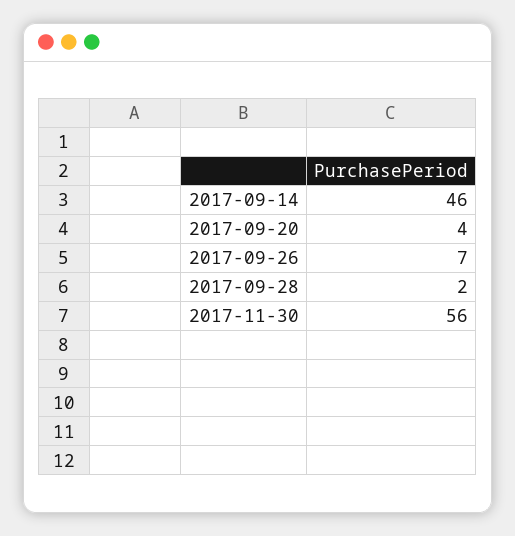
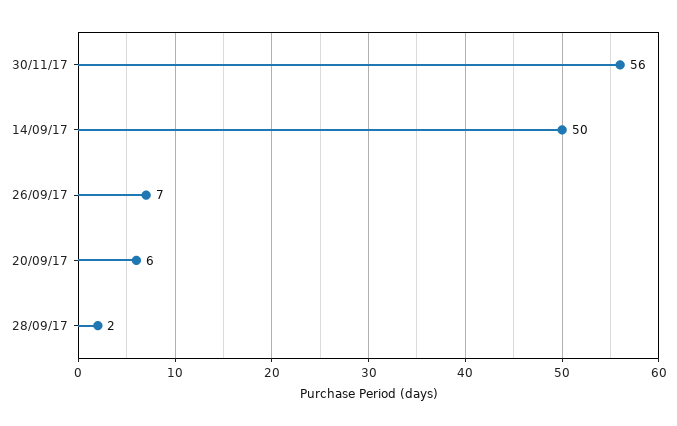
  {
-   "2017-09-14": 46,
+   "2017-09-14": 50,
-   "2017-09-20": 4,
+   "2017-09-20": 6,
    "2017-09-26": 7,
    "2017-09-28": 2,
    "2017-11-30": 56
  }

